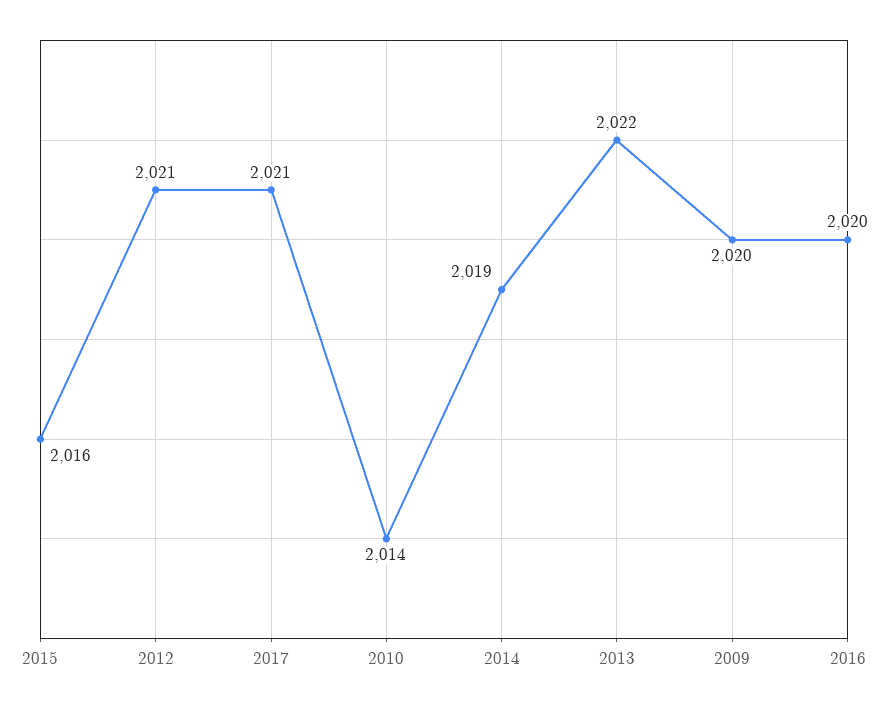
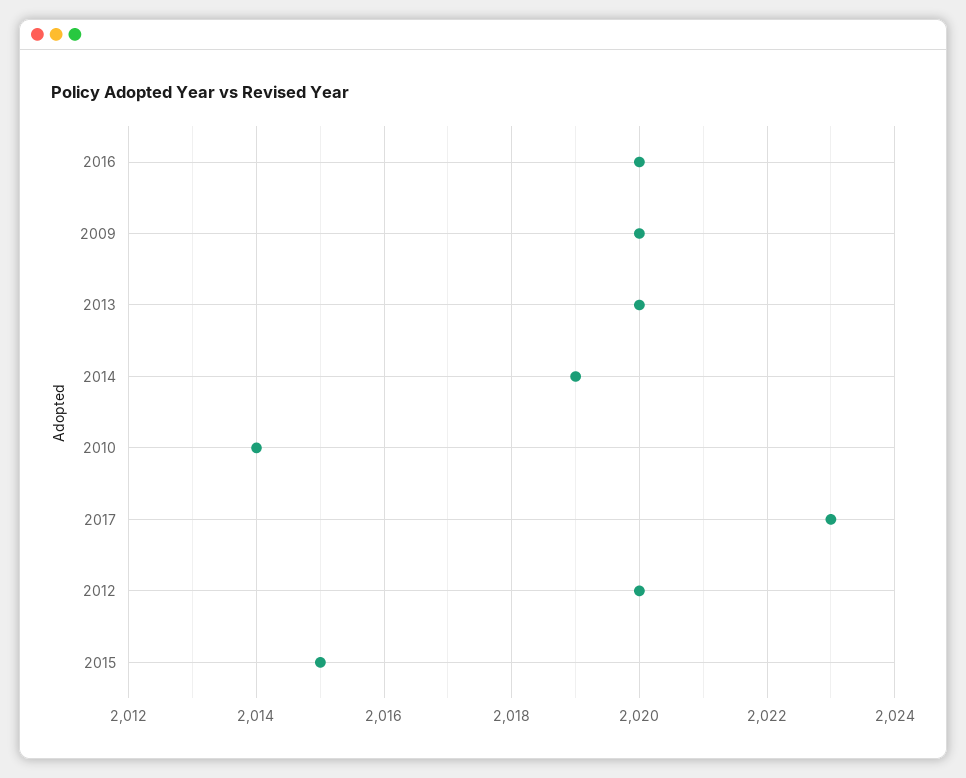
  {
-   "2015": 2016,
+   "2015": 2015,
-   "2012": 2021,
+   "2012": 2020,
-   "2017": 2021,
+   "2017": 2023,
    "2010": 2014,
    "2014": 2019,
-   "2013": 2022,
+   "2013": 2020,
    "2009": 2020,
    "2016": 2020
  }

